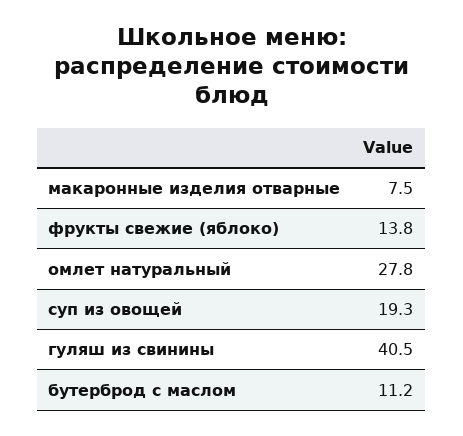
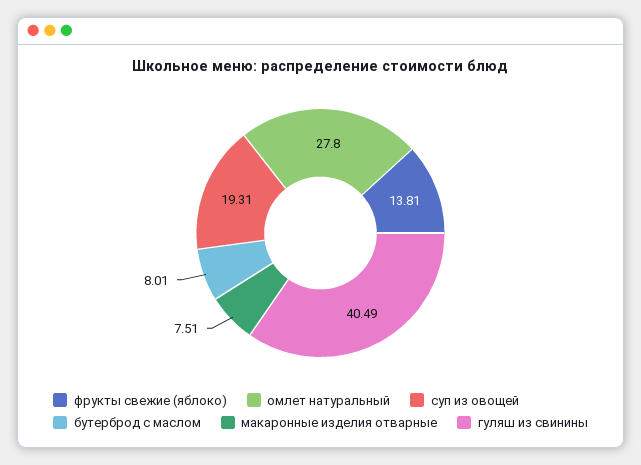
  {
    "макаронные изделия отварные": 7.51,
    "фрукты свежие (яблоко)": 13.81,
    "омлет натуральный": 27.8,
    "суп из овощей": 19.31,
    "гуляш из свинины": 40.49,
-   "бутерброд с маслом": 11.2
+   "бутерброд с маслом": 8.01
  }

